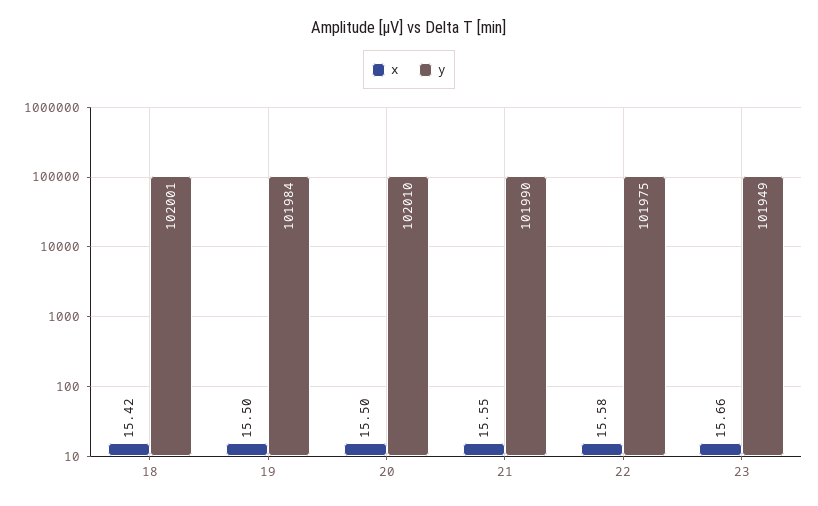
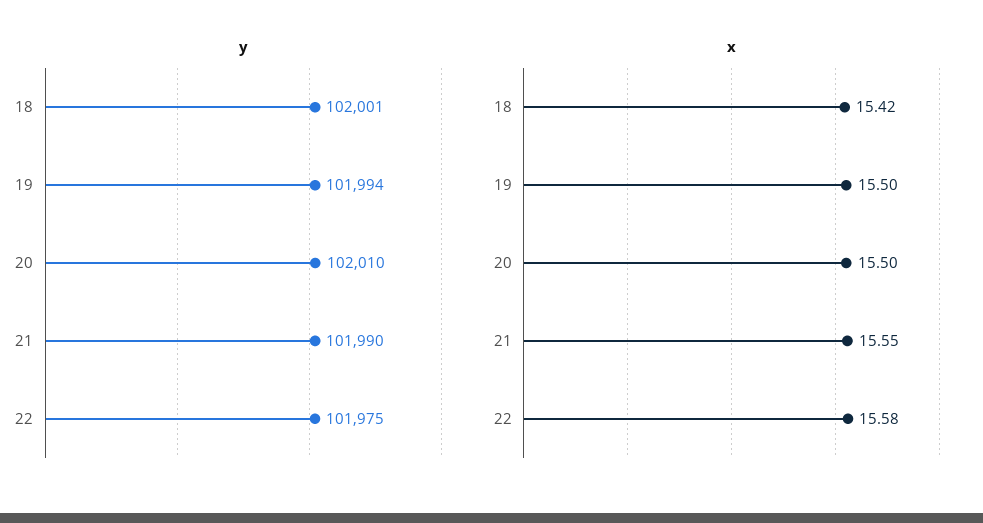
  {
    "x": {
      "18": 15.42,
      "19": 15.5,
      "20": 15.5,
      "21": 15.55,
-     "22": 15.58,
+     "22": 15.58
-     "23": 15.66
    },
    "y": {
      "18": 102001,
-     "19": 101984,
+     "19": 101994,
      "20": 102010,
      "21": 101990,
-     "22": 101975,
+     "22": 101975
-     "23": 101949
    }
  }

